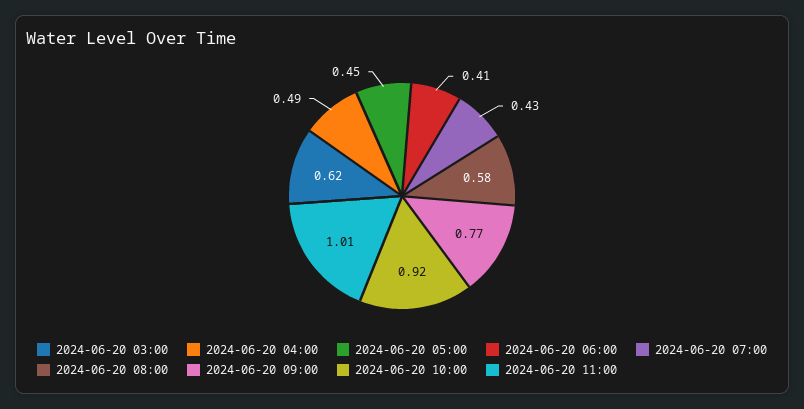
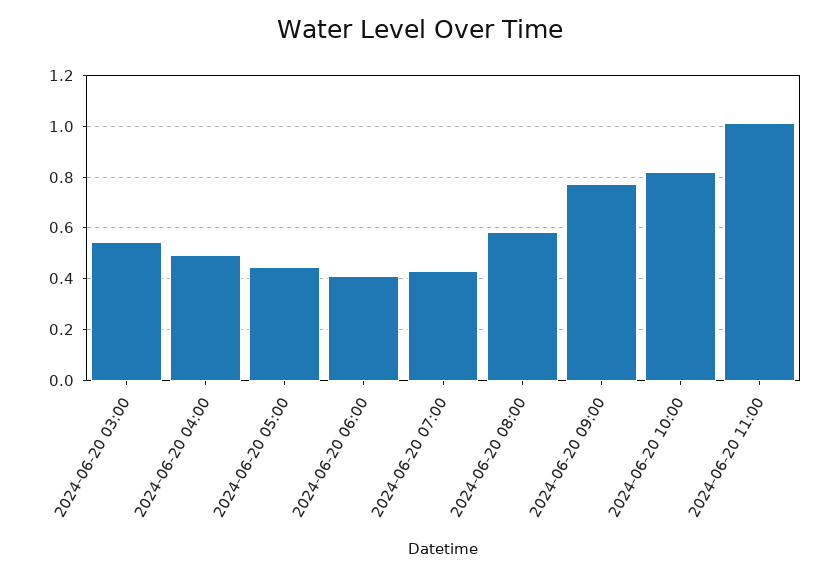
  {
-   "2024-06-20 03:00": 0.62,
+   "2024-06-20 03:00": 0.55,
    "2024-06-20 04:00": 0.49,
    "2024-06-20 05:00": 0.45,
    "2024-06-20 06:00": 0.41,
    "2024-06-20 07:00": 0.43,
    "2024-06-20 08:00": 0.58,
    "2024-06-20 09:00": 0.77,
-   "2024-06-20 10:00": 0.92,
+   "2024-06-20 10:00": 0.825,
    "2024-06-20 11:00": 1.01
  }

